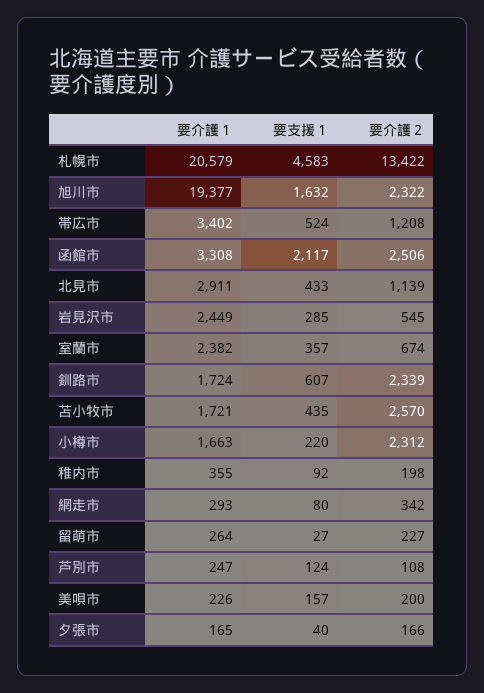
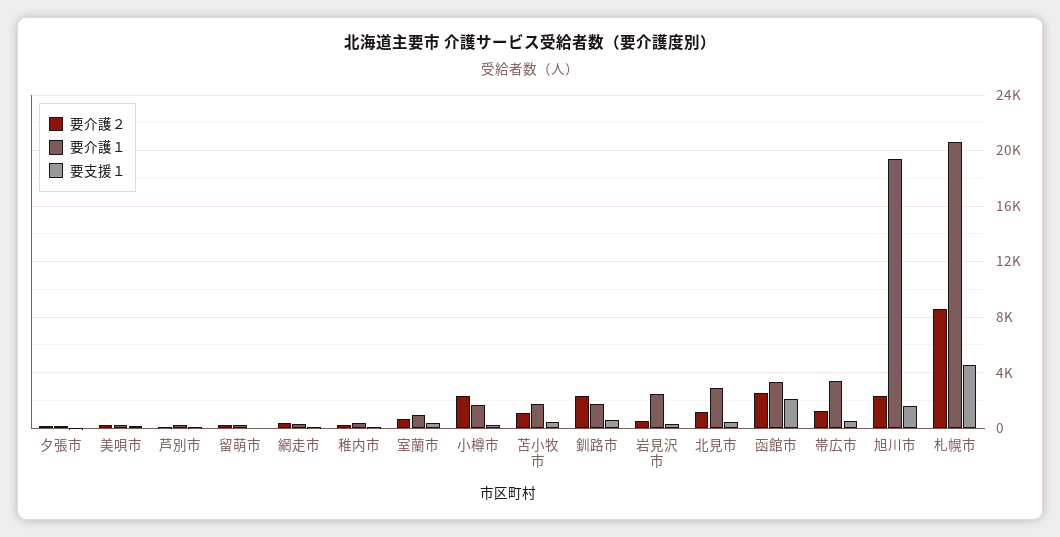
  {
    "要介護１": {
      "札幌市": 20579,
      "旭川市": 19377,
      "帯広市": 3402,
      "函館市": 3308,
      "北見市": 2911,
      "岩見沢市": 2449,
-     "室蘭市": 2382,
+     "室蘭市": 1000,
      "釧路市": 1724,
      "苫小牧市": 1721,
      "小樽市": 1663,
      "稚内市": 355,
      "網走市": 293,
      "留萌市": 264,
      "芦別市": 247,
      "美唄市": 226,
      "夕張市": 165
    },
    "要支援１": {
      "札幌市": 4583,
      "旭川市": 1632,
      "帯広市": 524,
      "函館市": 2117,
      "北見市": 433,
      "岩見沢市": 285,
      "室蘭市": 357,
      "釧路市": 607,
      "苫小牧市": 435,
      "小樽市": 220,
      "稚内市": 92,
      "網走市": 80,
      "留萌市": 27,
      "芦別市": 124,
      "美唄市": 157,
      "夕張市": 40
    },
    "要介護２": {
-     "札幌市": 13422,
+     "札幌市": 8500,
      "旭川市": 2322,
      "帯広市": 1208,
      "函館市": 2506,
      "北見市": 1139,
      "岩見沢市": 545,
      "室蘭市": 674,
      "釧路市": 2339,
-     "苫小牧市": 2570,
+     "苫小牧市": 1000,
      "小樽市": 2312,
      "稚内市": 198,
      "網走市": 342,
      "留萌市": 227,
      "芦別市": 108,
      "美唄市": 200,
      "夕張市": 166
    }
  }

